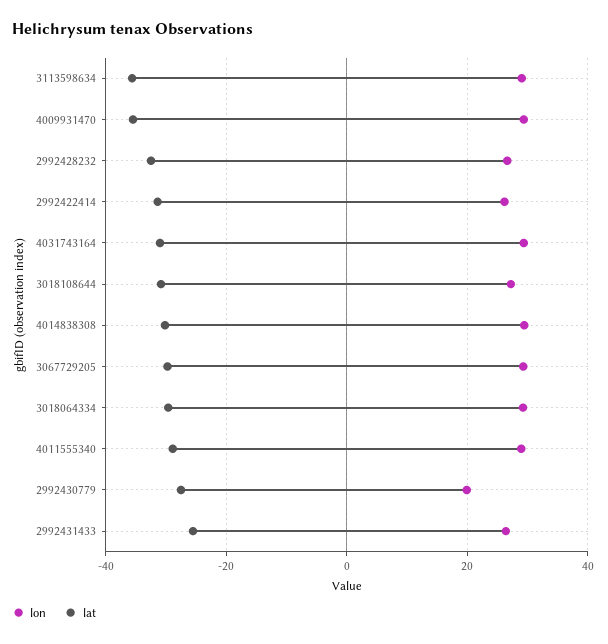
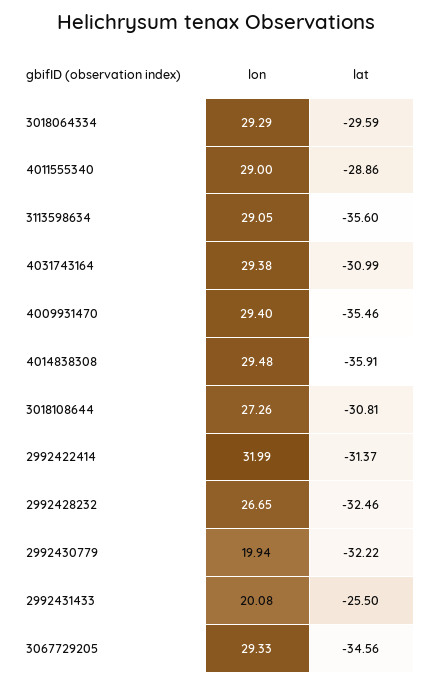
  {
    "lon": {
      "3113598634": 29.05,
      "4009931470": 29.4,
      "2992428232": 26.65,
-     "2992422414": 26,
+     "2992422414": 31.99,
      "4031743164": 29.38,
      "3018108644": 27.26,
      "4014838308": 29.48,
      "3067729205": 29.33,
      "3018064334": 29.29,
      "4011555340": 29,
      "2992430779": 19.94,
-     "2992431433": 26
+     "2992431433": 20.08
    },
    "lat": {
      "3113598634": -35.6,
      "4009931470": -35.46,
      "2992428232": -32.46,
      "2992422414": -31.37,
      "4031743164": -30.99,
      "3018108644": -30.81,
-     "4014838308": -30,
+     "4014838308": -35.91,
-     "3067729205": -30,
+     "3067729205": -34.56,
      "3018064334": -29.59,
      "4011555340": -28.86,
-     "2992430779": -28,
+     "2992430779": -32.22,
      "2992431433": -25.5
    }
  }

